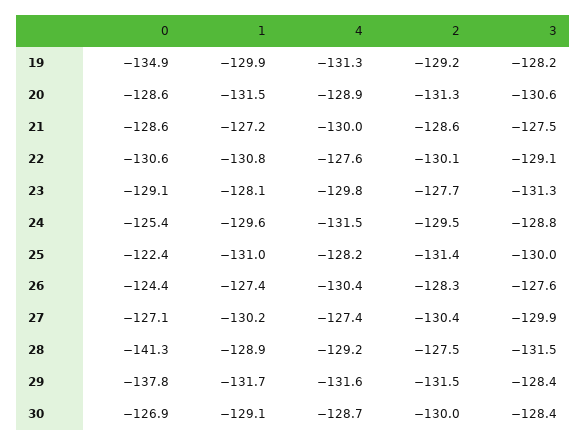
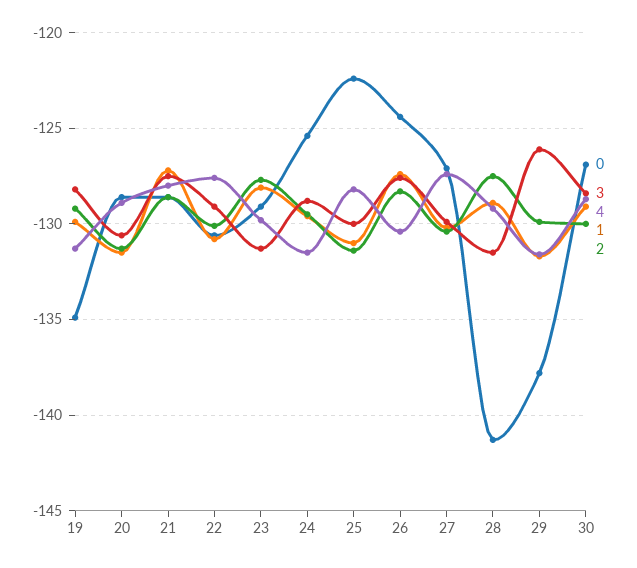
  {
    "0": {
      "19": -134.9,
      "20": -128.6,
      "21": -128.6,
      "22": -130.6,
      "23": -129.1,
      "24": -125.4,
      "25": -122.4,
      "26": -124.4,
      "27": -127.1,
      "28": -141.3,
      "29": -137.8,
      "30": -126.9
    },
    "1": {
      "19": -129.9,
      "20": -131.5,
      "21": -127.2,
      "22": -130.8,
      "23": -128.1,
      "24": -129.6,
      "25": -131,
      "26": -127.4,
      "27": -130.2,
      "28": -128.9,
      "29": -131.7,
      "30": -129.1
    },
    "4": {
      "19": -131.3,
      "20": -128.9,
-     "21": -130,
+     "21": -128,
      "22": -127.6,
      "23": -129.8,
      "24": -131.5,
      "25": -128.2,
      "26": -130.4,
      "27": -127.4,
      "28": -129.2,
      "29": -131.6,
      "30": -128.7
    },
    "2": {
      "19": -129.2,
      "20": -131.3,
      "21": -128.6,
      "22": -130.1,
      "23": -127.7,
      "24": -129.5,
      "25": -131.4,
      "26": -128.3,
      "27": -130.4,
      "28": -127.5,
-     "29": -131.5,
+     "29": -130,
      "30": -130
    },
    "3": {
      "19": -128.2,
      "20": -130.6,
      "21": -127.5,
      "22": -129.1,
      "23": -131.3,
      "24": -128.8,
      "25": -130,
      "26": -127.6,
      "27": -129.9,
      "28": -131.5,
-     "29": -128.4,
+     "29": -126,
      "30": -128.4
    }
  }

